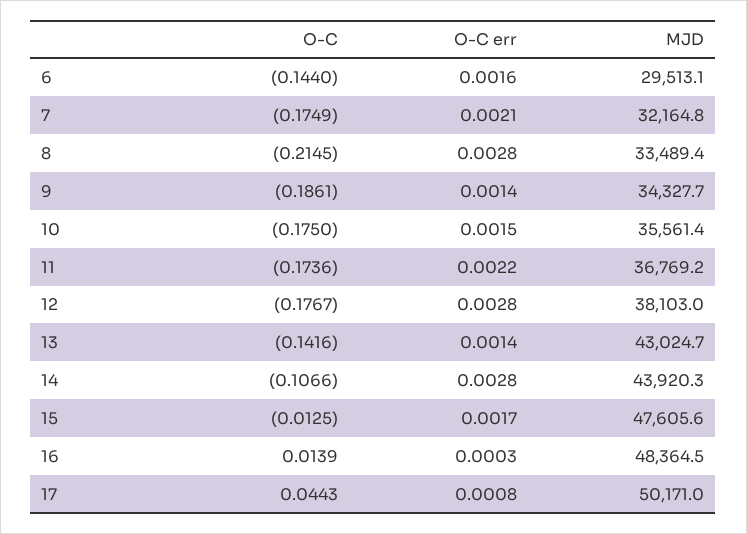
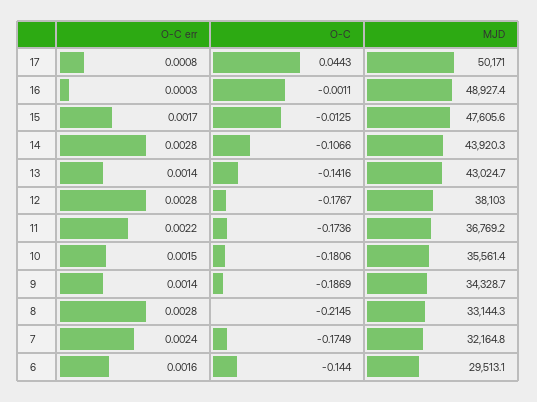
  {
    "O-C": {
      "6": -0.144,
      "7": -0.1749,
      "8": -0.2145,
-     "9": -0.1861,
+     "9": -0.1869,
-     "10": -0.175,
+     "10": -0.1806,
      "11": -0.1736,
      "12": -0.1767,
      "13": -0.1416,
      "14": -0.1066,
      "15": -0.0125,
-     "16": 0.0139,
+     "16": -0.0011,
      "17": 0.0443
    },
    "O-C err": {
      "6": 0.0016,
-     "7": 0.0021,
+     "7": 0.0024,
      "8": 0.0028,
      "9": 0.0014,
      "10": 0.0015,
      "11": 0.0022,
      "12": 0.0028,
      "13": 0.0014,
      "14": 0.0028,
      "15": 0.0017,
      "16": 0.0003,
      "17": 0.0008
    },
    "MJD": {
      "6": 29513.1,
      "7": 32164.8,
-     "8": 33489.4,
+     "8": 33144.3,
-     "9": 34327.7,
+     "9": 34328.7,
      "10": 35561.4,
      "11": 36769.2,
      "12": 38103,
      "13": 43024.7,
      "14": 43920.3,
      "15": 47605.6,
-     "16": 48364.5,
+     "16": 48927.4,
      "17": 50171
    }
  }

